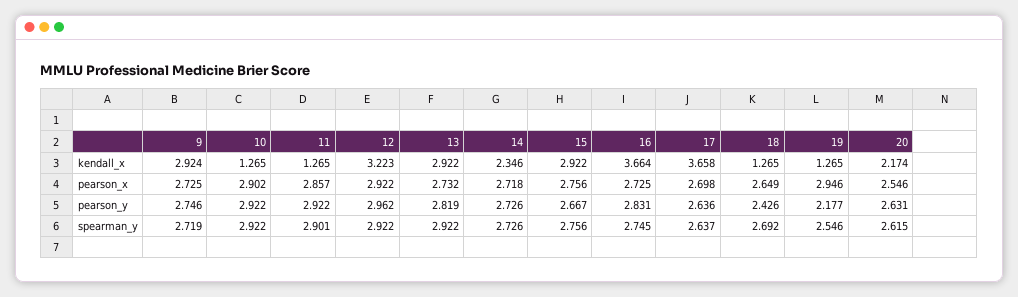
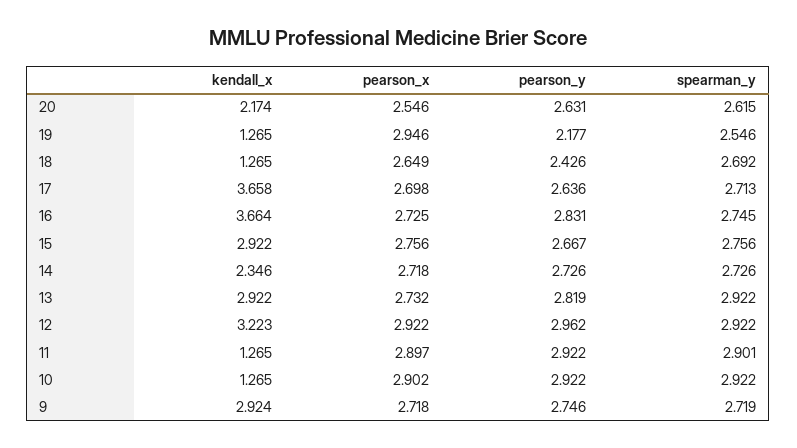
  {
    "9": {
      "kendall_x": 2.924,
-     "pearson_x": 2.725,
+     "pearson_x": 2.718,
      "pearson_y": 2.746,
      "spearman_y": 2.719
    },
    "10": {
      "kendall_x": 1.265,
      "pearson_x": 2.902,
      "pearson_y": 2.922,
      "spearman_y": 2.922
    },
    "11": {
      "kendall_x": 1.265,
-     "pearson_x": 2.857,
+     "pearson_x": 2.897,
      "pearson_y": 2.922,
      "spearman_y": 2.901
    },
    "12": {
      "kendall_x": 3.223,
      "pearson_x": 2.922,
      "pearson_y": 2.962,
      "spearman_y": 2.922
    },
    "13": {
      "kendall_x": 2.922,
      "pearson_x": 2.732,
      "pearson_y": 2.819,
      "spearman_y": 2.922
    },
    "14": {
      "kendall_x": 2.346,
      "pearson_x": 2.718,
      "pearson_y": 2.726,
      "spearman_y": 2.726
    },
    "15": {
      "kendall_x": 2.922,
      "pearson_x": 2.756,
      "pearson_y": 2.667,
      "spearman_y": 2.756
    },
    "16": {
      "kendall_x": 3.664,
      "pearson_x": 2.725,
      "pearson_y": 2.831,
      "spearman_y": 2.745
    },
    "17": {
      "kendall_x": 3.658,
      "pearson_x": 2.698,
      "pearson_y": 2.636,
-     "spearman_y": 2.637
+     "spearman_y": 2.713
    },
    "18": {
      "kendall_x": 1.265,
      "pearson_x": 2.649,
      "pearson_y": 2.426,
      "spearman_y": 2.692
    },
    "19": {
      "kendall_x": 1.265,
      "pearson_x": 2.946,
      "pearson_y": 2.177,
      "spearman_y": 2.546
    },
    "20": {
      "kendall_x": 2.174,
      "pearson_x": 2.546,
      "pearson_y": 2.631,
      "spearman_y": 2.615
    }
  }

